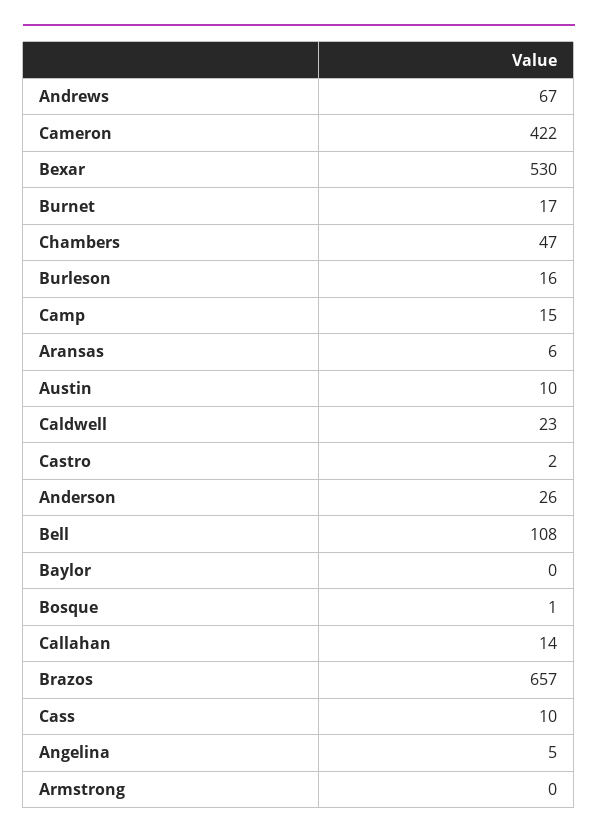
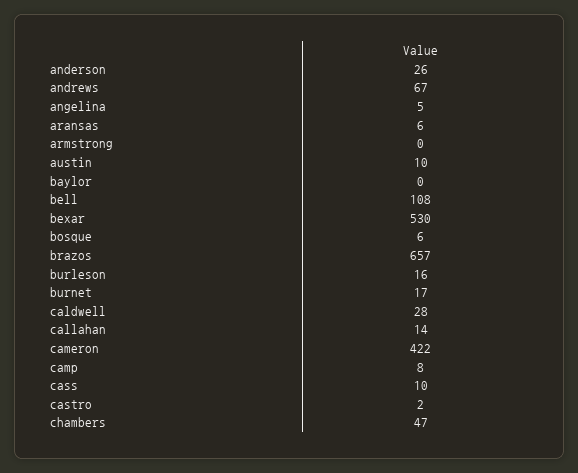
  {
    "Andrews": 67,
    "Cameron": 422,
    "Bexar": 530,
    "Burnet": 17,
    "Chambers": 47,
    "Burleson": 16,
-   "Camp": 15,
+   "Camp": 8,
    "Aransas": 6,
    "Austin": 10,
-   "Caldwell": 23,
+   "Caldwell": 28,
    "Castro": 2,
    "Anderson": 26,
    "Bell": 108,
    "Baylor": 0,
-   "Bosque": 1,
+   "Bosque": 6,
    "Callahan": 14,
    "Brazos": 657,
    "Cass": 10,
    "Angelina": 5,
    "Armstrong": 0
  }

